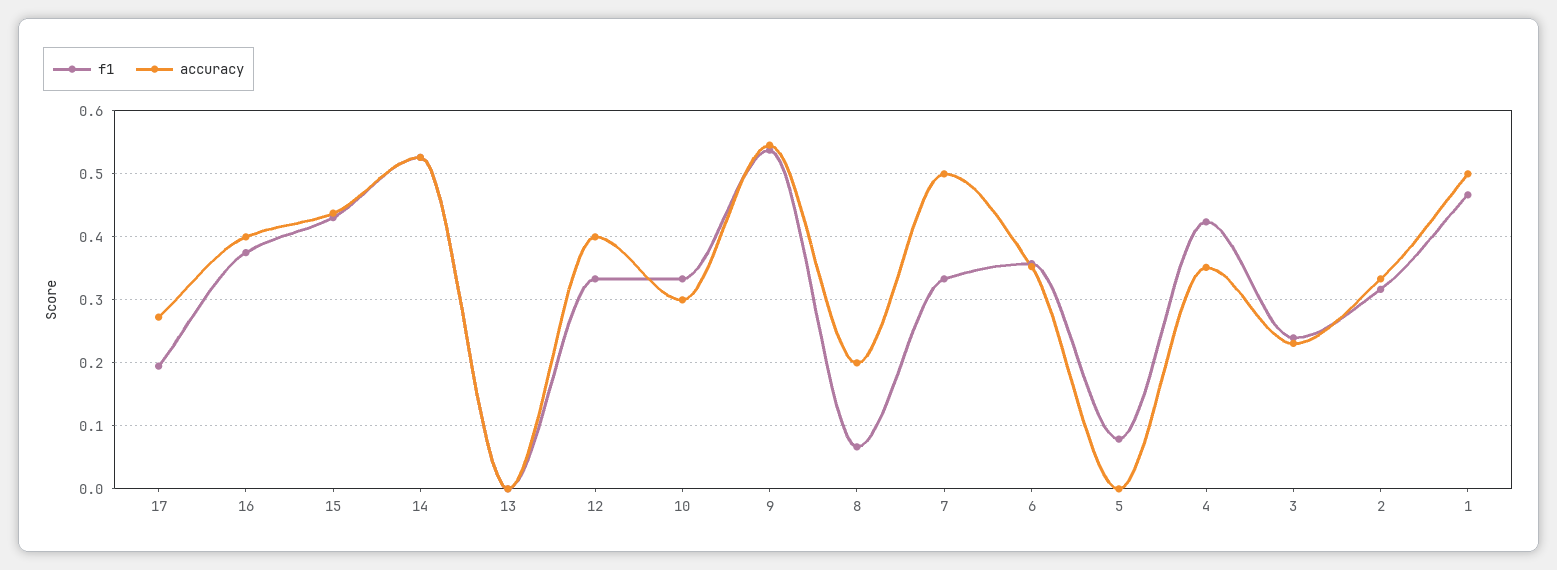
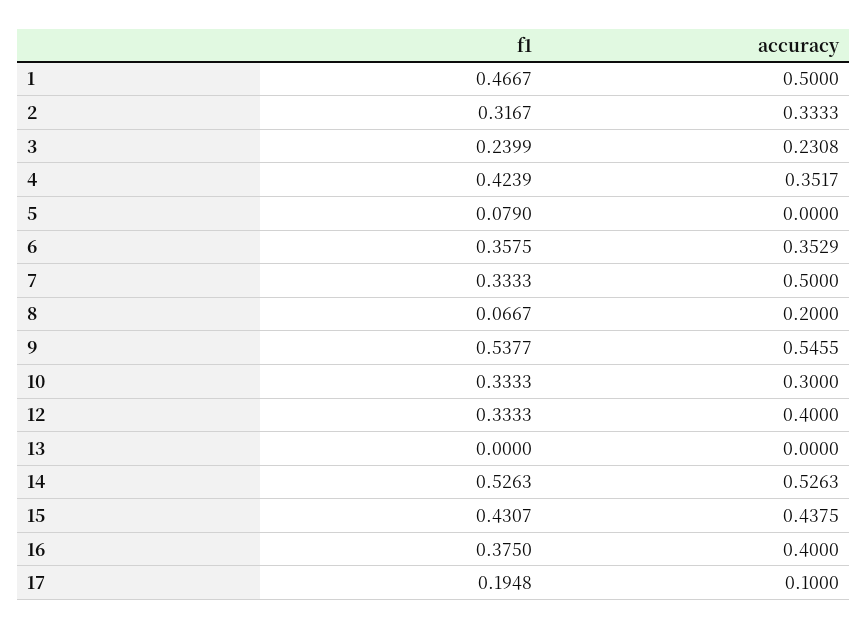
  {
    "f1": {
      "17": 0.1948,
      "16": 0.375,
      "15": 0.4307,
      "14": 0.5263,
      "13": 0,
      "12": 0.3333,
      "10": 0.3333,
      "9": 0.5377,
      "8": 0.0667,
      "7": 0.3333,
      "6": 0.3575,
      "5": 0.079,
      "4": 0.4239,
      "3": 0.2399,
      "2": 0.3167,
      "1": 0.4667
    },
    "accuracy": {
-     "17": 0.27,
+     "17": 0.1,
      "16": 0.4,
      "15": 0.4375,
      "14": 0.5263,
      "13": 0,
      "12": 0.4,
      "10": 0.3,
      "9": 0.5455,
      "8": 0.2,
      "7": 0.5,
      "6": 0.3529,
      "5": 0,
      "4": 0.3517,
      "3": 0.2308,
      "2": 0.3333,
      "1": 0.5
    }
  }

